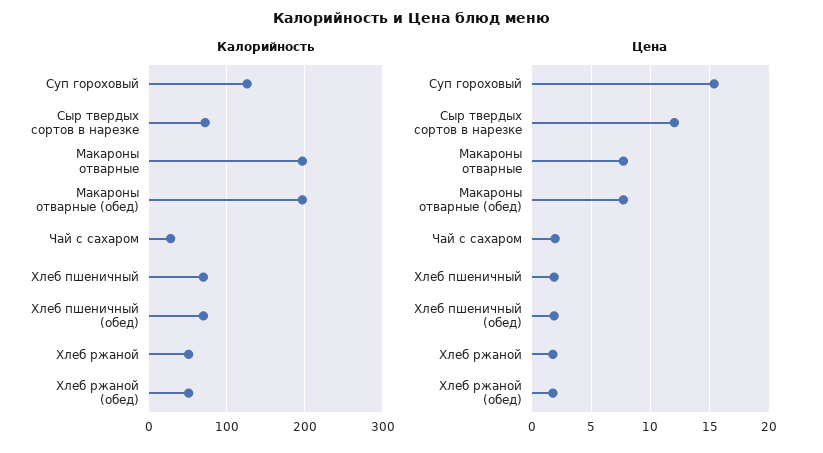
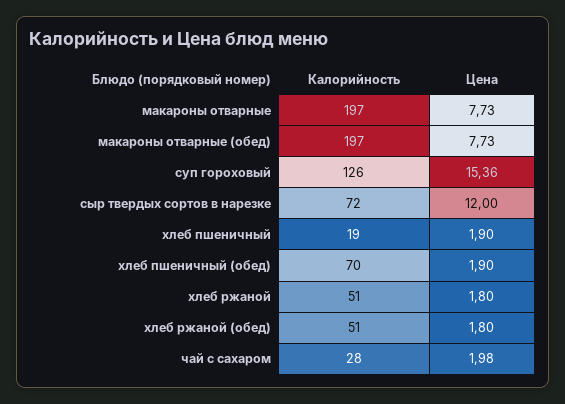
  {
    "Калорийность": {
      "Суп гороховый": 126,
      "Сыр твердых сортов в нарезке": 72,
      "Макароны отварные": 197,
      "Макароны отварные (обед)": 197,
      "Чай с сахаром": 28,
-     "Хлеб пшеничный": 70,
+     "Хлеб пшеничный": 19,
      "Хлеб пшеничный (обед)": 70,
      "Хлеб ржаной": 51,
      "Хлеб ржаной (обед)": 51
    },
    "Цена": {
      "Суп гороховый": 15.36,
      "Сыр твердых сортов в нарезке": 12,
      "Макароны отварные": 7.73,
      "Макароны отварные (обед)": 7.73,
      "Чай с сахаром": 1.98,
      "Хлеб пшеничный": 1.9,
      "Хлеб пшеничный (обед)": 1.9,
      "Хлеб ржаной": 1.8,
      "Хлеб ржаной (обед)": 1.8
    }
  }

